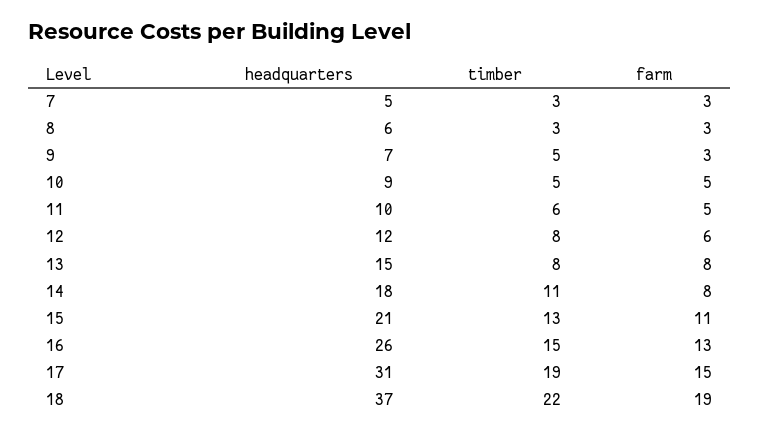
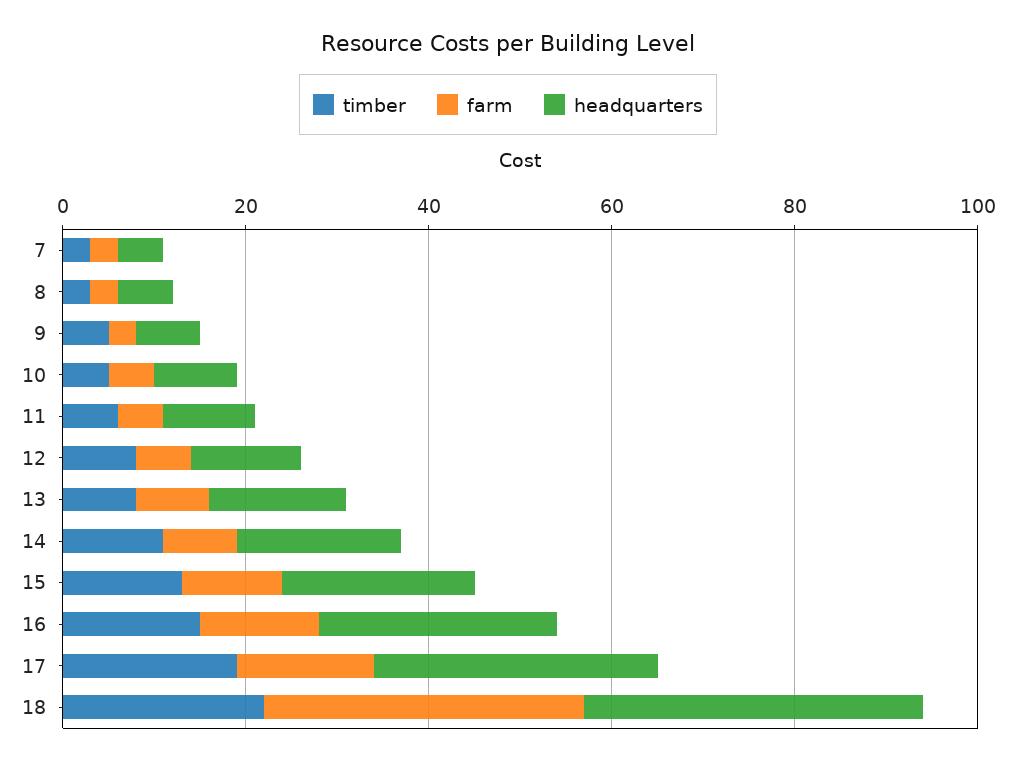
  {
    "headquarters": {
      "7": 5,
      "8": 6,
      "9": 7,
      "10": 9,
      "11": 10,
      "12": 12,
      "13": 15,
      "14": 18,
      "15": 21,
      "16": 26,
      "17": 31,
      "18": 37
    },
    "timber": {
      "7": 3,
      "8": 3,
      "9": 5,
      "10": 5,
      "11": 6,
      "12": 8,
      "13": 8,
      "14": 11,
      "15": 13,
      "16": 15,
      "17": 19,
      "18": 22
    },
    "farm": {
      "7": 3,
      "8": 3,
      "9": 3,
      "10": 5,
      "11": 5,
      "12": 6,
      "13": 8,
      "14": 8,
      "15": 11,
      "16": 13,
      "17": 15,
-     "18": 19
+     "18": 35
    }
  }

